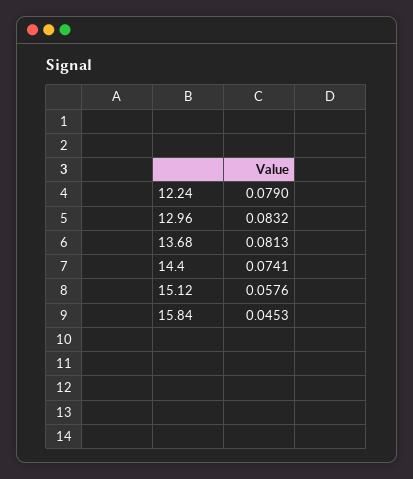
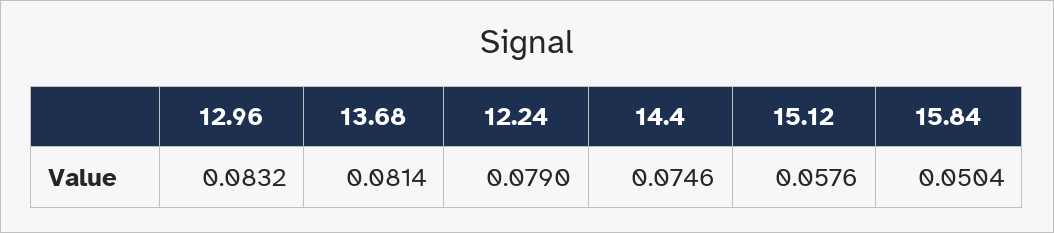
  {
    "12.24": 0.079,
    "12.96": 0.0832,
-   "13.68": 0.0813,
+   "13.68": 0.0814,
-   "14.4": 0.0741,
+   "14.4": 0.0746,
    "15.12": 0.0576,
-   "15.84": 0.0453
+   "15.84": 0.0504
  }

